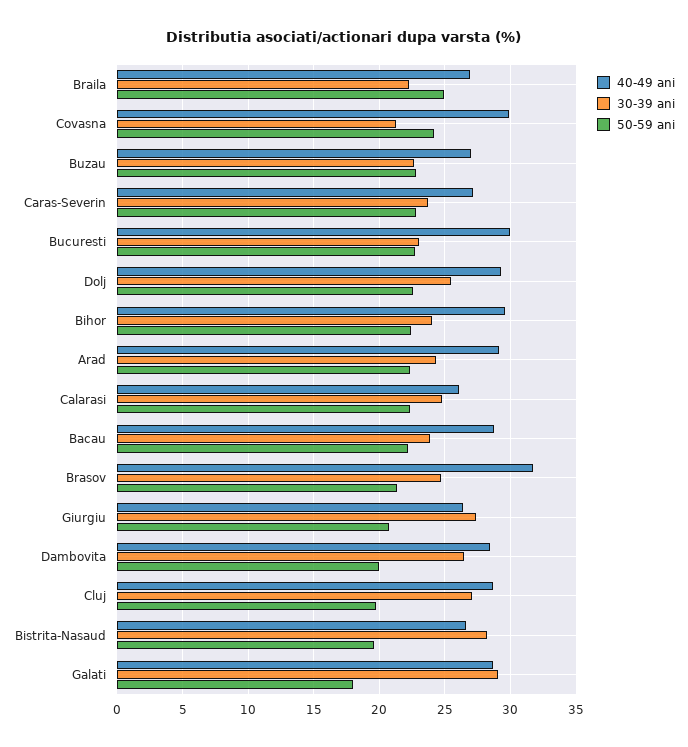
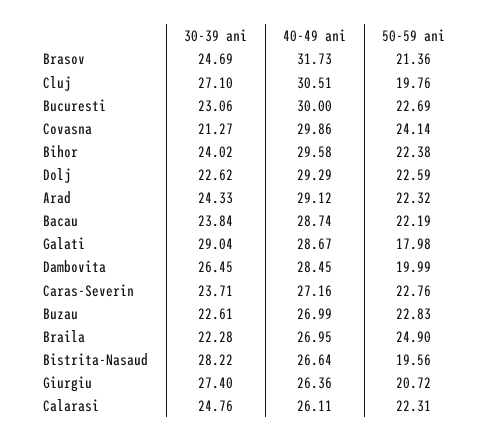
  {
    "40-49 ani": {
      "Braila": 26.95,
      "Covasna": 29.86,
      "Buzau": 26.99,
      "Caras-Severin": 27.16,
      "Bucuresti": 30,
      "Dolj": 29.29,
      "Bihor": 29.58,
      "Arad": 29.12,
      "Calarasi": 26.11,
      "Bacau": 28.74,
      "Brasov": 31.73,
      "Giurgiu": 26.36,
      "Dambovita": 28.45,
-     "Cluj": 28.5,
+     "Cluj": 30.51,
      "Bistrita-Nasaud": 26.64,
      "Galati": 28.67
    },
    "30-39 ani": {
      "Braila": 22.28,
      "Covasna": 21.27,
      "Buzau": 22.61,
      "Caras-Severin": 23.71,
      "Bucuresti": 23.06,
-     "Dolj": 25.5,
+     "Dolj": 22.62,
      "Bihor": 24.02,
      "Arad": 24.33,
      "Calarasi": 24.76,
      "Bacau": 23.84,
      "Brasov": 24.69,
      "Giurgiu": 27.4,
      "Dambovita": 26.45,
      "Cluj": 27.1,
      "Bistrita-Nasaud": 28.22,
      "Galati": 29.04
    },
    "50-59 ani": {
      "Braila": 24.9,
      "Covasna": 24.14,
      "Buzau": 22.83,
      "Caras-Severin": 22.76,
      "Bucuresti": 22.69,
      "Dolj": 22.59,
      "Bihor": 22.38,
      "Arad": 22.32,
      "Calarasi": 22.31,
      "Bacau": 22.19,
      "Brasov": 21.36,
      "Giurgiu": 20.72,
      "Dambovita": 19.99,
      "Cluj": 19.76,
      "Bistrita-Nasaud": 19.56,
      "Galati": 17.98
    }
  }

